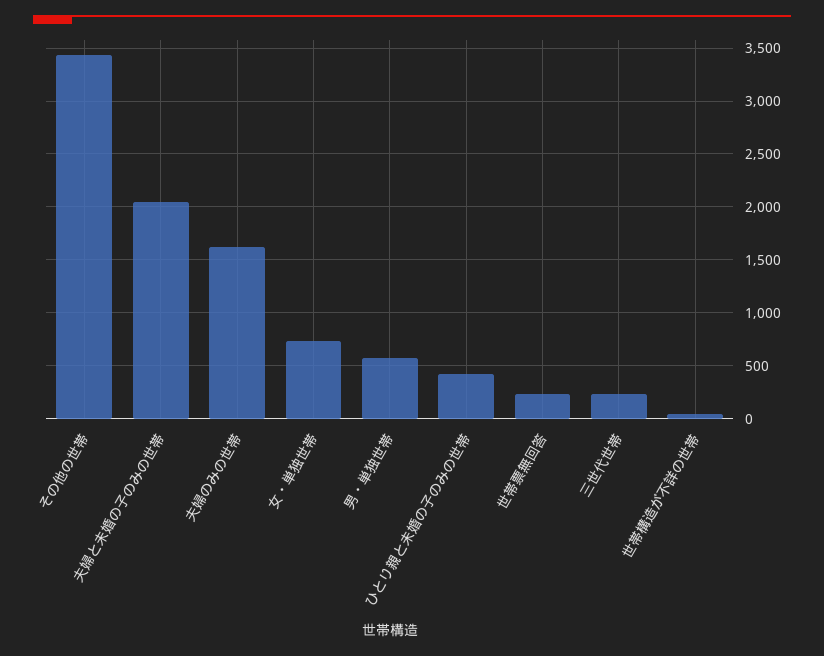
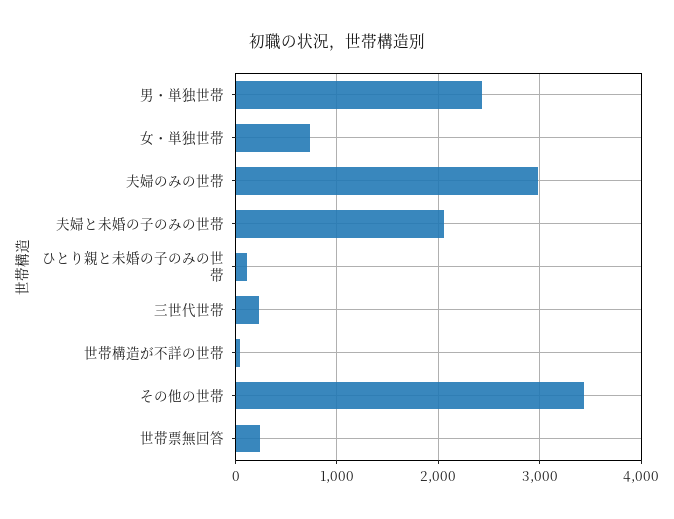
  {
    "その他の世帯": 3400,
    "夫婦と未婚の子のみの世帯": 2100,
-   "夫婦のみの世帯": 1600,
+   "夫婦のみの世帯": 3000,
    "女・単独世帯": 700,
-   "男・単独世帯": 600,
+   "男・単独世帯": 2400,
-   "ひとり親と未婚の子のみの世帯": 400,
+   "ひとり親と未婚の子のみの世帯": 100,
    "世帯票無回答": 200,
    "三世代世帯": 200,
    "世帯構造が不詳の世帯": 0
  }

